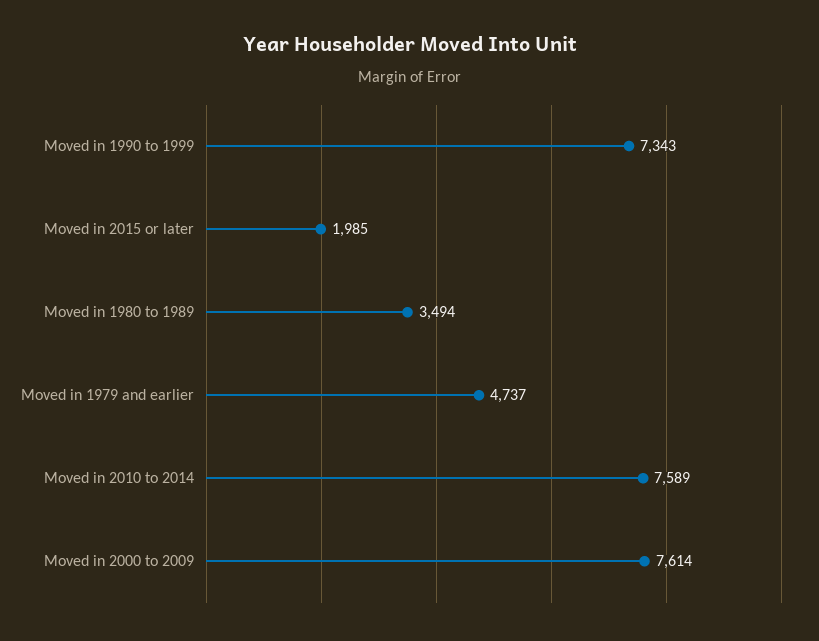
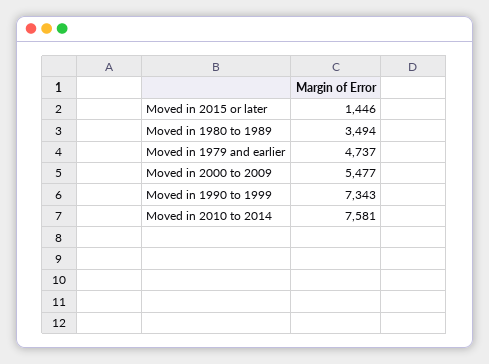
  {
    "Moved in 1990 to 1999": 7343,
-   "Moved in 2015 or later": 1985,
+   "Moved in 2015 or later": 1446,
    "Moved in 1980 to 1989": 3494,
    "Moved in 1979 and earlier": 4737,
-   "Moved in 2010 to 2014": 7589,
+   "Moved in 2010 to 2014": 7581,
-   "Moved in 2000 to 2009": 7614
+   "Moved in 2000 to 2009": 5477
  }

